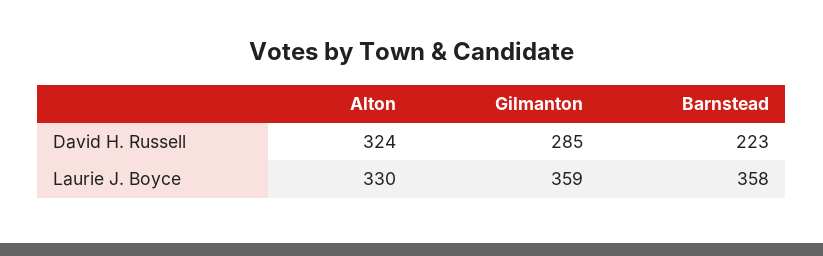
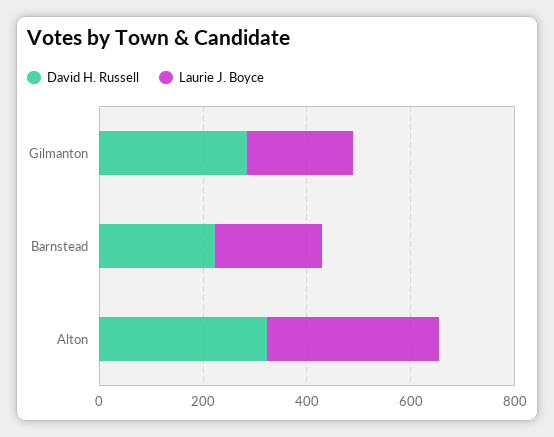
  {
    "David H. Russell": {
      "Alton": 324,
      "Gilmanton": 285,
      "Barnstead": 223
    },
    "Laurie J. Boyce": {
      "Alton": 330,
-     "Gilmanton": 359,
+     "Gilmanton": 200,
-     "Barnstead": 358
+     "Barnstead": 200
    }
  }

